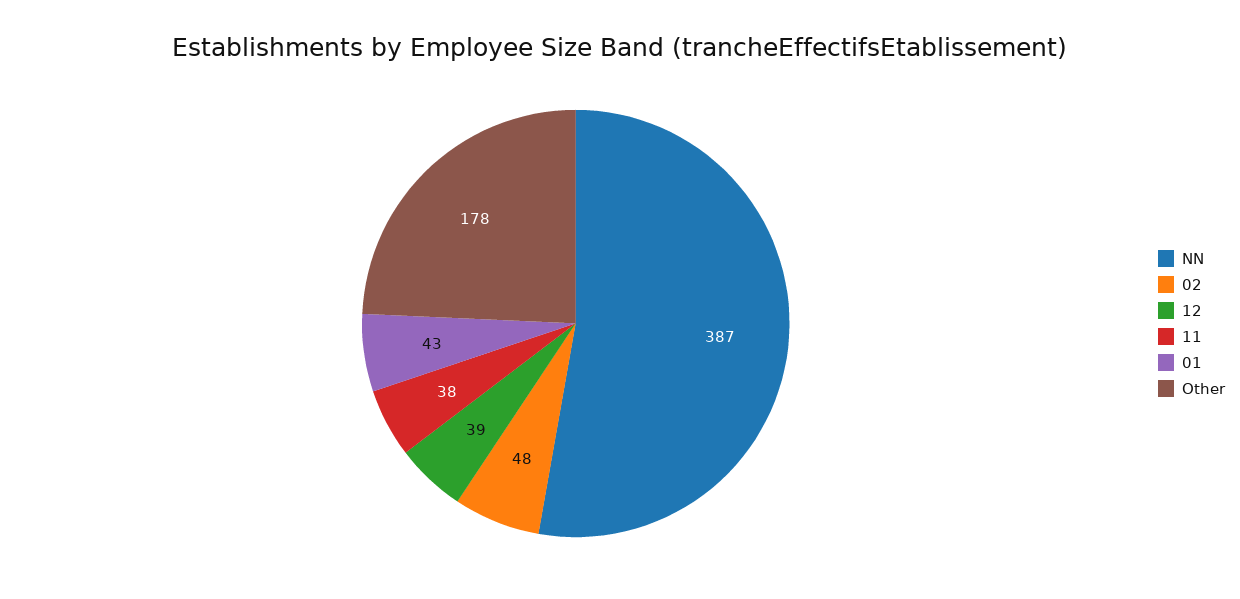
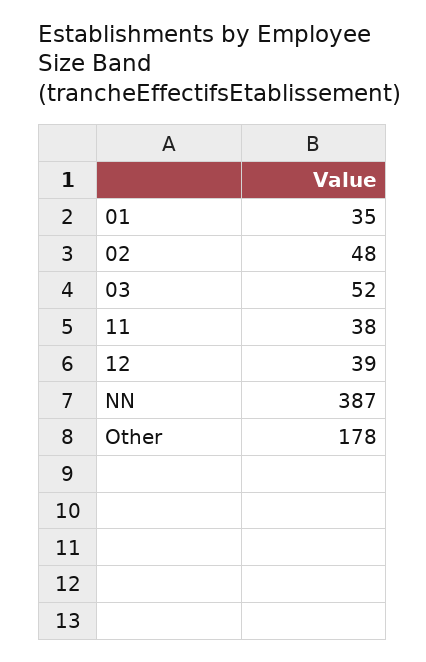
  {
    "NN": 387,
    "02": 48,
    "12": 39,
    "11": 38,
-   "01": 43,
+   "01": 35,
-   "Other": 178
+   "Other": 178,
+   "03": 52
  }

